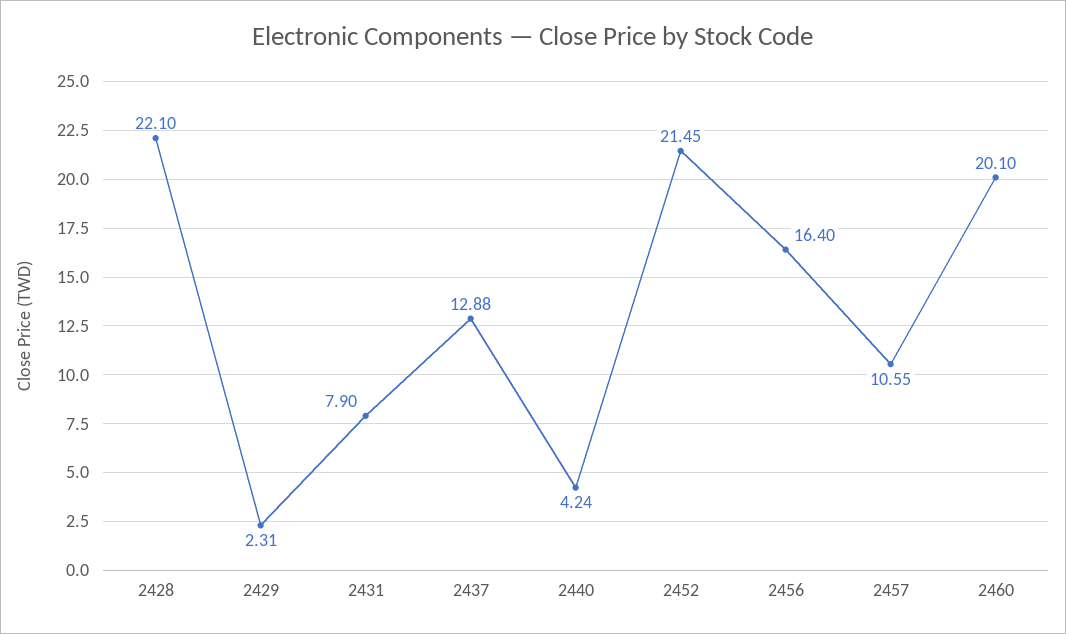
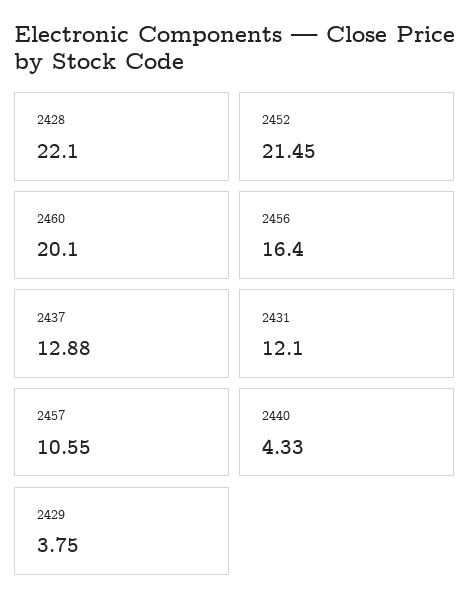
  {
    "2428": 22.1,
-   "2429": 2.31,
+   "2429": 3.75,
-   "2431": 7.9,
+   "2431": 12.1,
    "2437": 12.88,
-   "2440": 4.24,
+   "2440": 4.33,
    "2452": 21.45,
    "2456": 16.4,
    "2457": 10.55,
    "2460": 20.1
  }

